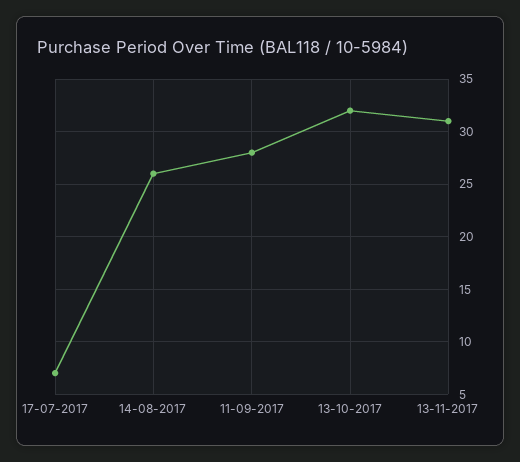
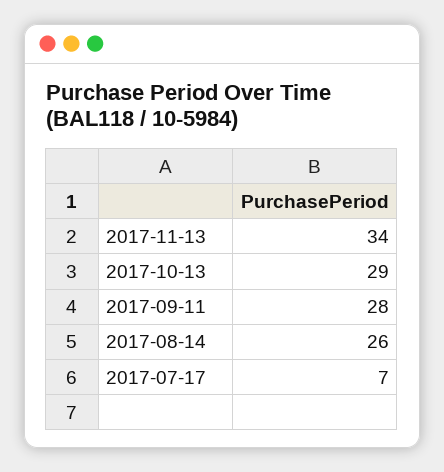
  {
    "17-07-2017": 7,
    "14-08-2017": 26,
    "11-09-2017": 28,
-   "13-10-2017": 32,
+   "13-10-2017": 29,
-   "13-11-2017": 31
+   "13-11-2017": 34
  }

